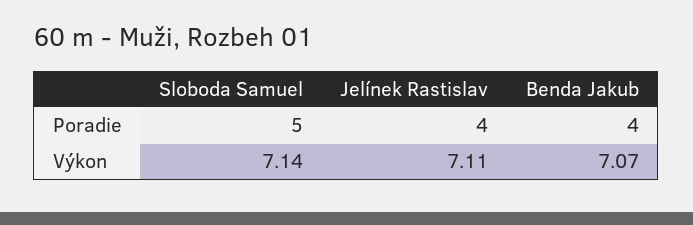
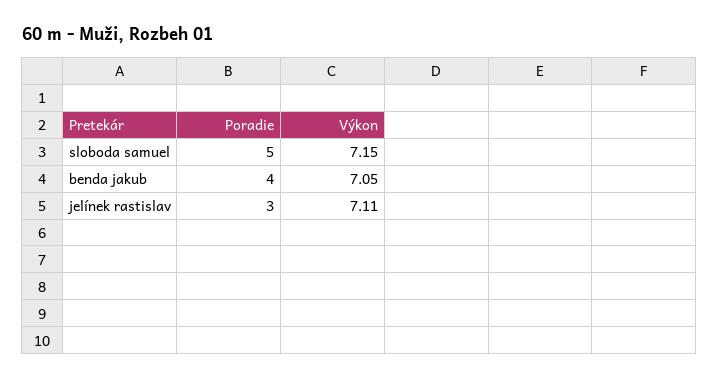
  {
    "Sloboda Samuel": {
      "Poradie": 5,
-     "Výkon": 7.14
+     "Výkon": 7.15
    },
    "Jelínek Rastislav": {
-     "Poradie": 4,
+     "Poradie": 3,
      "Výkon": 7.11
    },
    "Benda Jakub": {
      "Poradie": 4,
-     "Výkon": 7.07
+     "Výkon": 7.05
    }
  }

